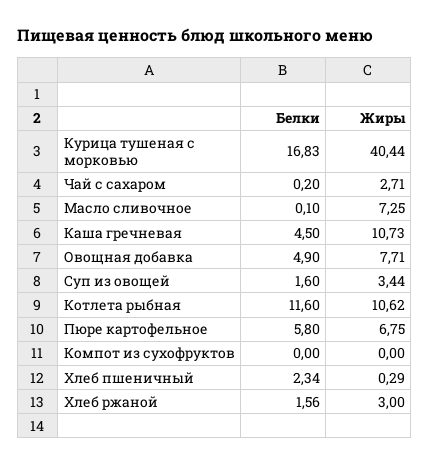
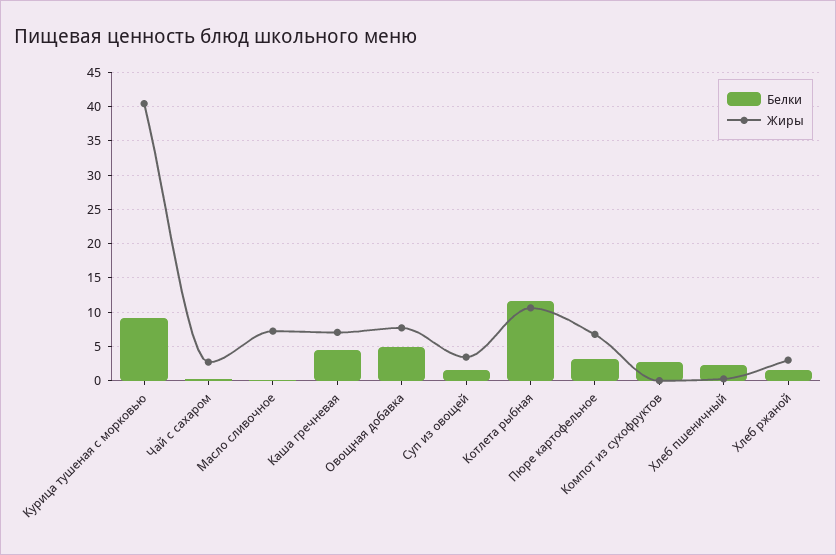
  {
    "Белки": {
-     "Курица тушеная с морковью": 16.83,
+     "Курица тушеная с морковью": 9,
      "Чай с сахаром": 0.2,
      "Масло сливочное": 0.1,
      "Каша гречневая": 4.5,
      "Овощная добавка": 4.9,
      "Суп из овощей": 1.6,
      "Котлета рыбная": 11.6,
-     "Пюре картофельное": 5.8,
+     "Пюре картофельное": 3,
-     "Компот из сухофруктов": 0,
+     "Компот из сухофруктов": 3,
      "Хлеб пшеничный": 2.34,
      "Хлеб ржаной": 1.56
    },
    "Жиры": {
      "Курица тушеная с морковью": 40.44,
      "Чай с сахаром": 2.71,
      "Масло сливочное": 7.25,
-     "Каша гречневая": 10.73,
+     "Каша гречневая": 7,
      "Овощная добавка": 7.71,
      "Суп из овощей": 3.44,
      "Котлета рыбная": 10.62,
      "Пюре картофельное": 6.75,
      "Компот из сухофруктов": 0,
      "Хлеб пшеничный": 0.29,
      "Хлеб ржаной": 3
    }
  }

